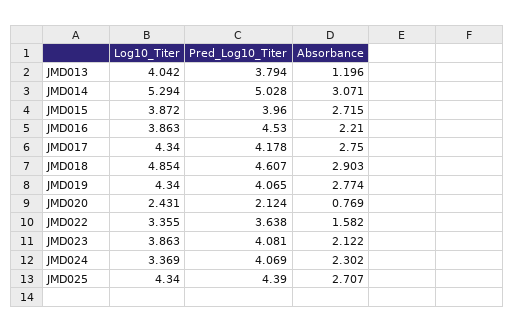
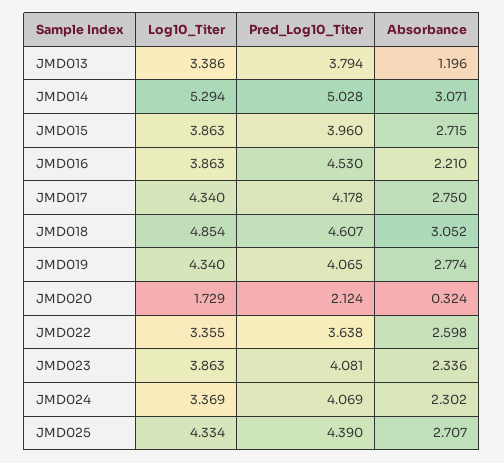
  {
    "Log10_Titer": {
-     "JMD013": 4.042,
+     "JMD013": 3.386,
      "JMD014": 5.294,
-     "JMD015": 3.872,
+     "JMD015": 3.863,
      "JMD016": 3.863,
      "JMD017": 4.34,
      "JMD018": 4.854,
      "JMD019": 4.34,
-     "JMD020": 2.431,
+     "JMD020": 1.729,
      "JMD022": 3.355,
      "JMD023": 3.863,
      "JMD024": 3.369,
-     "JMD025": 4.34
+     "JMD025": 4.334
    },
    "Pred_Log10_Titer": {
      "JMD013": 3.794,
      "JMD014": 5.028,
      "JMD015": 3.96,
      "JMD016": 4.53,
      "JMD017": 4.178,
      "JMD018": 4.607,
      "JMD019": 4.065,
      "JMD020": 2.124,
      "JMD022": 3.638,
      "JMD023": 4.081,
      "JMD024": 4.069,
      "JMD025": 4.39
    },
    "Absorbance": {
      "JMD013": 1.196,
      "JMD014": 3.071,
      "JMD015": 2.715,
      "JMD016": 2.21,
      "JMD017": 2.75,
-     "JMD018": 2.903,
+     "JMD018": 3.052,
      "JMD019": 2.774,
-     "JMD020": 0.769,
+     "JMD020": 0.324,
-     "JMD022": 1.582,
+     "JMD022": 2.598,
-     "JMD023": 2.122,
+     "JMD023": 2.336,
      "JMD024": 2.302,
      "JMD025": 2.707
    }
  }

